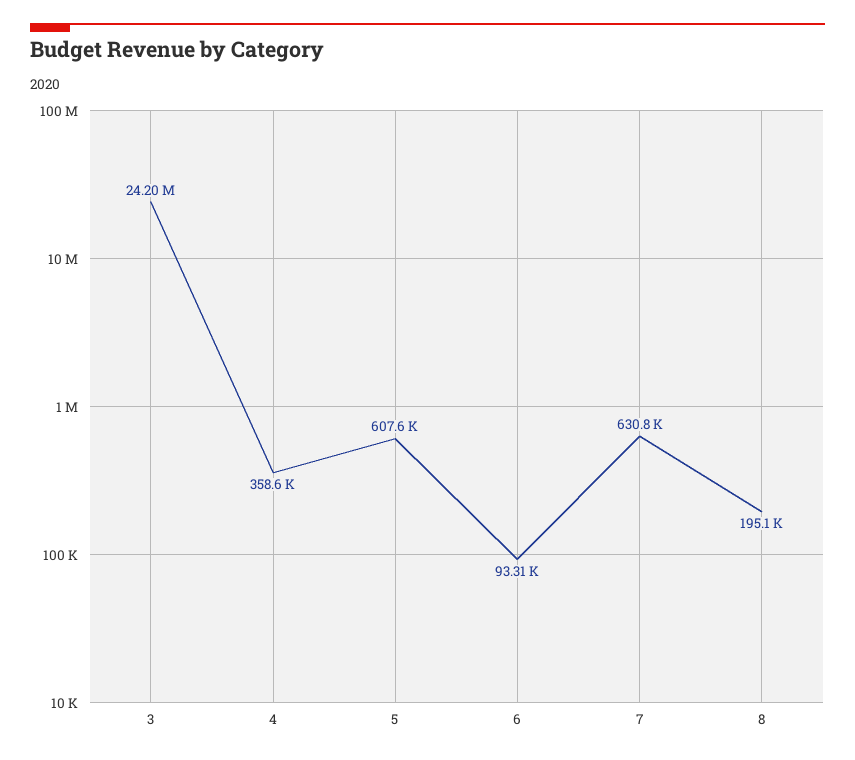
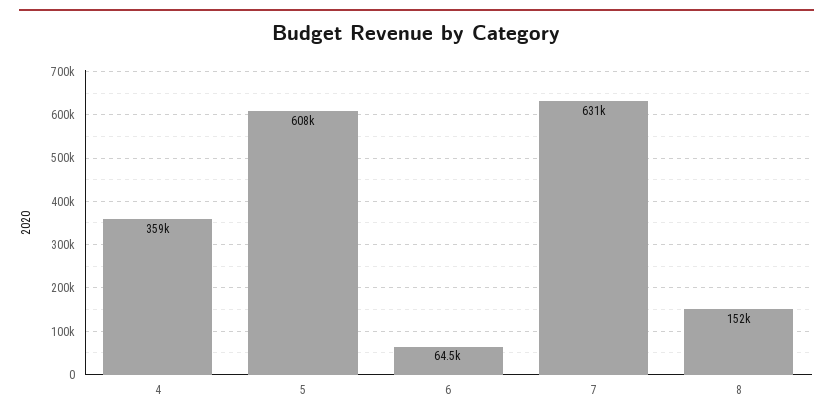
  {
-   "3": 24200000,
    "4": 358600,
    "5": 607600,
-   "6": 93310,
+   "6": 64500,
    "7": 630800,
-   "8": 195100
+   "8": 152000
  }

